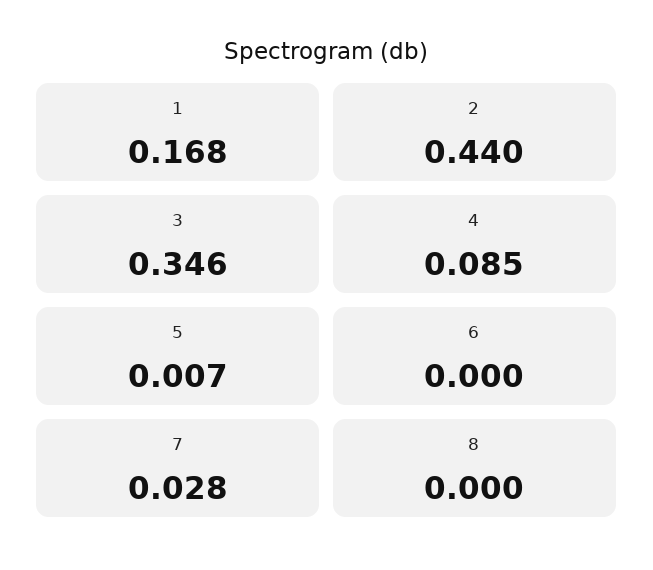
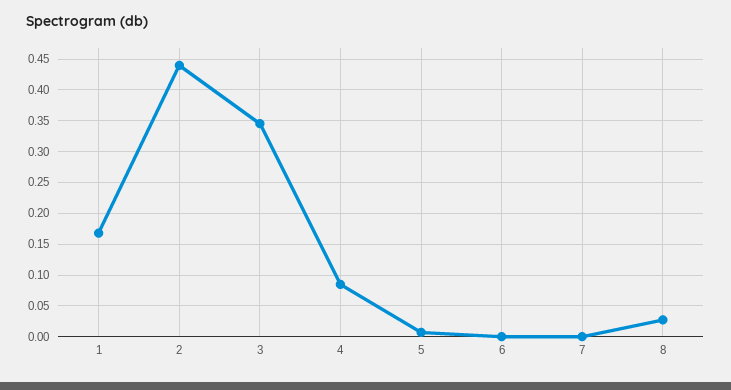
  {
    "1": 0.168,
    "2": 0.44,
    "3": 0.346,
    "4": 0.085,
    "5": 0.007,
    "6": 0,
-   "7": 0.028,
+   "7": 0,
-   "8": 0
+   "8": 0.03
  }

